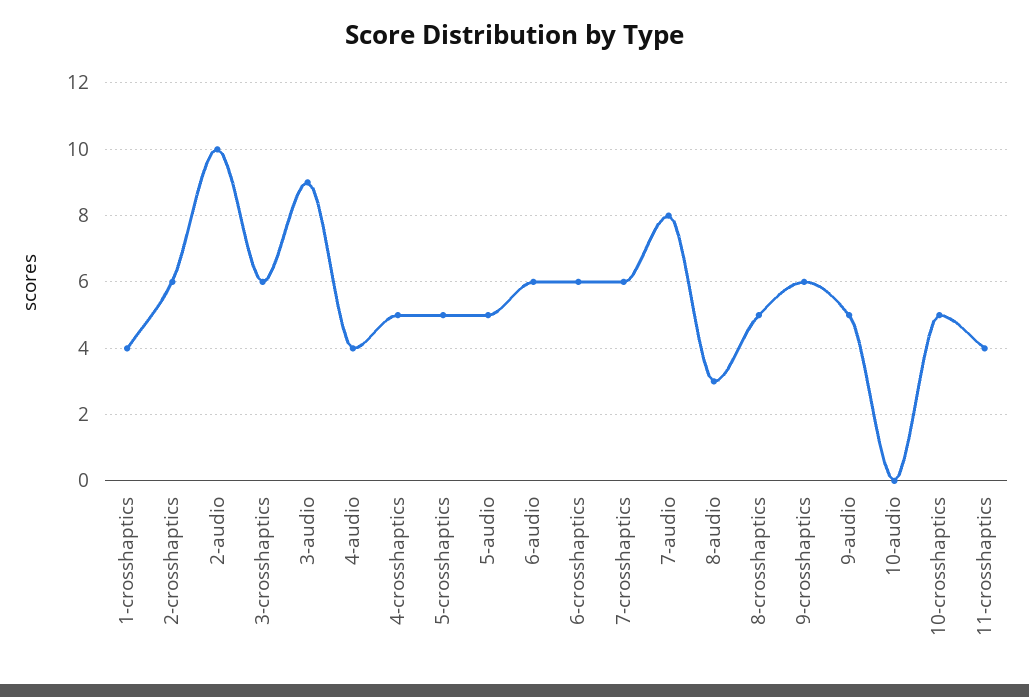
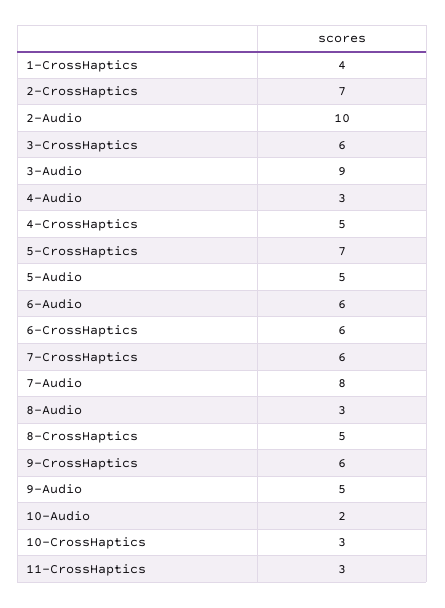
  {
    "1-crosshaptics": 4,
-   "2-crosshaptics": 6,
+   "2-crosshaptics": 7,
    "2-audio": 10,
    "3-crosshaptics": 6,
    "3-audio": 9,
-   "4-audio": 4,
+   "4-audio": 3,
    "4-crosshaptics": 5,
-   "5-crosshaptics": 5,
+   "5-crosshaptics": 7,
    "5-audio": 5,
    "6-audio": 6,
    "6-crosshaptics": 6,
    "7-crosshaptics": 6,
    "7-audio": 8,
    "8-audio": 3,
    "8-crosshaptics": 5,
    "9-crosshaptics": 6,
    "9-audio": 5,
-   "10-audio": 0,
+   "10-audio": 2,
-   "10-crosshaptics": 5,
+   "10-crosshaptics": 3,
-   "11-crosshaptics": 4
+   "11-crosshaptics": 3
  }

